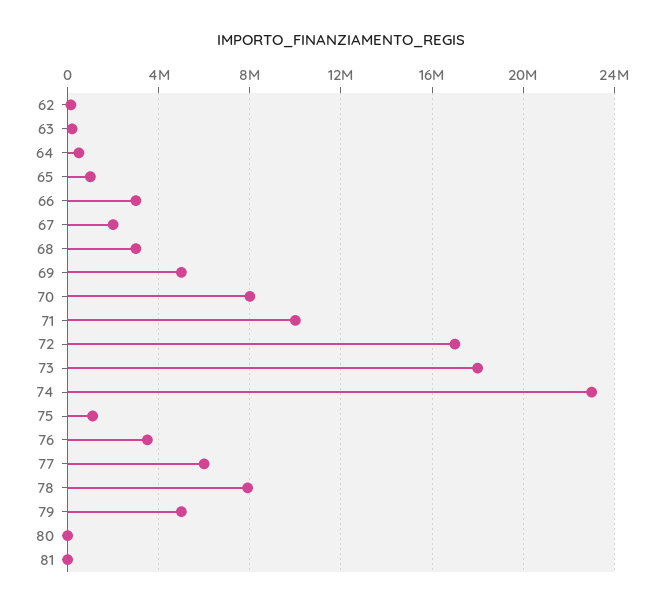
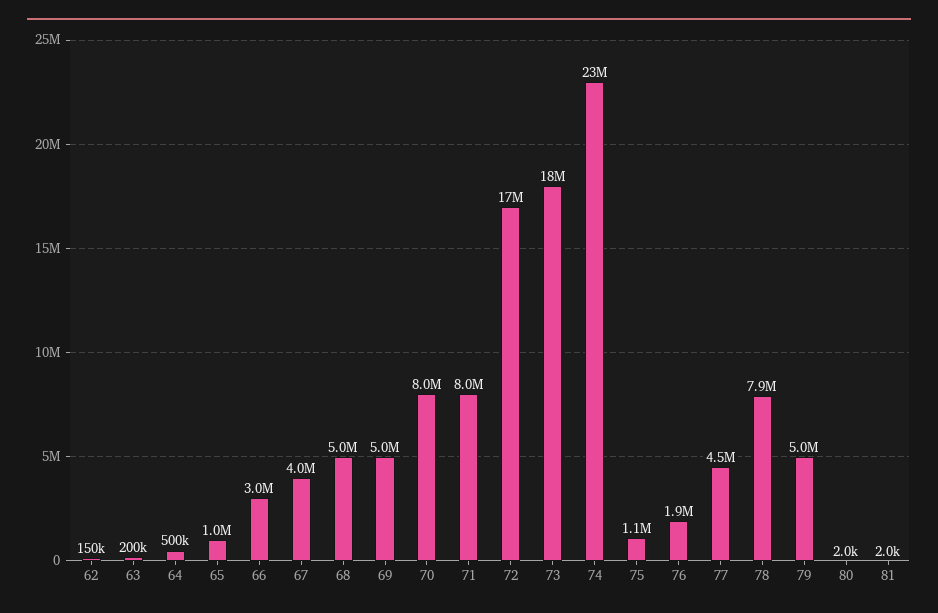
  {
    "62": 150000,
    "63": 200000,
    "64": 500000,
    "65": 1000000,
    "66": 3000000,
-   "67": 2000000,
+   "67": 4000000,
-   "68": 3000000,
+   "68": 5000000,
    "69": 5000000,
    "70": 8000000,
-   "71": 10000000,
+   "71": 8000000,
    "72": 17000000,
    "73": 18000000,
    "74": 23000000,
    "75": 1100000,
-   "76": 3500000,
+   "76": 1900000,
-   "77": 6000000,
+   "77": 4500000,
    "78": 7900000,
    "79": 5000000,
    "80": 2000,
    "81": 2000
  }

